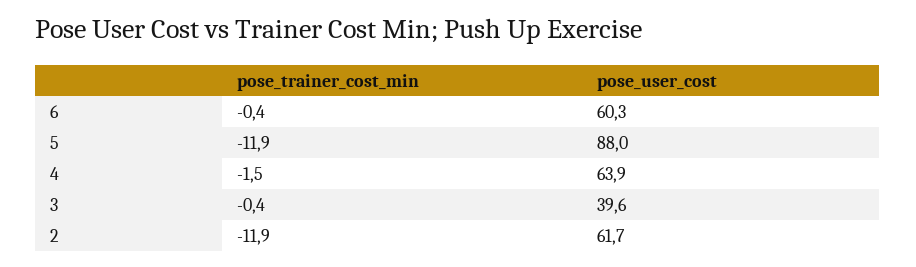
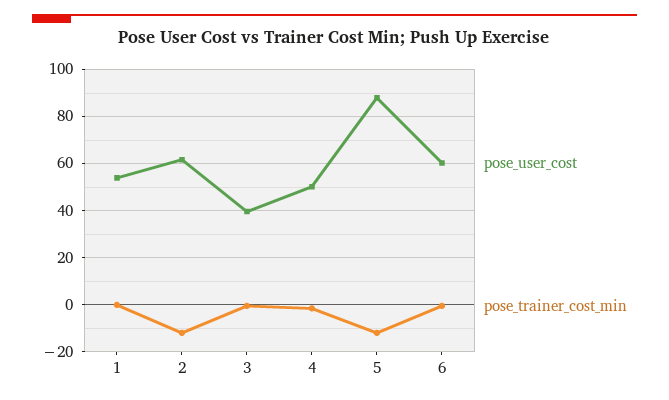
  {
    "pose_trainer_cost_min": {
      "6": -0.4,
      "5": -11.9,
      "4": -1.5,
      "3": -0.4,
-     "2": -11.9
+     "2": -11.9,
+     "1": 0
    },
    "pose_user_cost": {
      "6": 60.3,
      "5": 88,
-     "4": 63.9,
+     "4": 50,
      "3": 39.6,
-     "2": 61.7
+     "2": 61.7,
+     "1": 55
    }
  }

